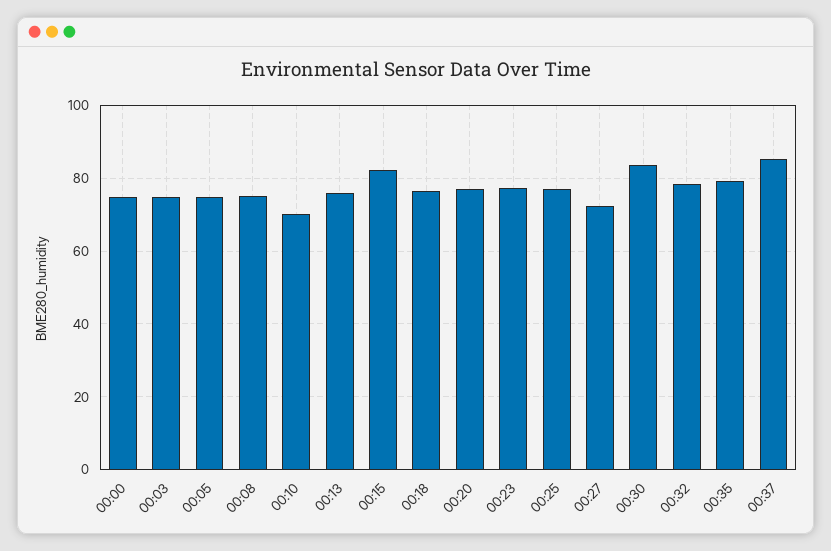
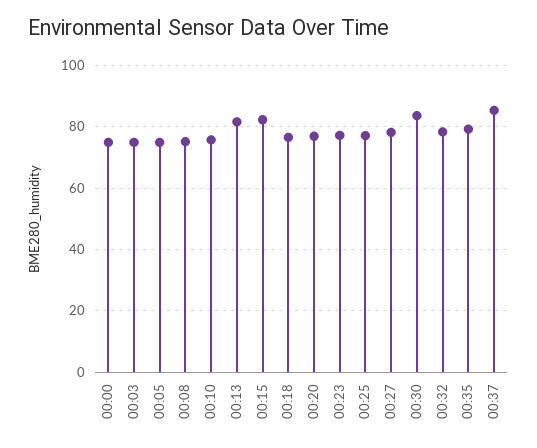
  {
    "00:00": 74,
    "00:03": 74,
    "00:05": 74,
    "00:08": 76,
-   "00:10": 70,
+   "00:10": 76,
-   "00:13": 76,
+   "00:13": 82,
    "00:15": 82,
    "00:18": 76,
    "00:20": 76,
    "00:23": 78,
    "00:25": 78,
-   "00:27": 72,
+   "00:27": 78,
    "00:30": 84,
    "00:32": 78,
    "00:35": 80,
    "00:37": 86
  }

